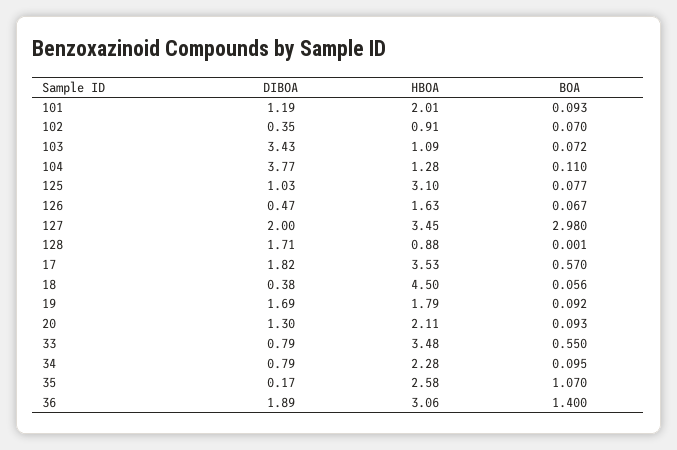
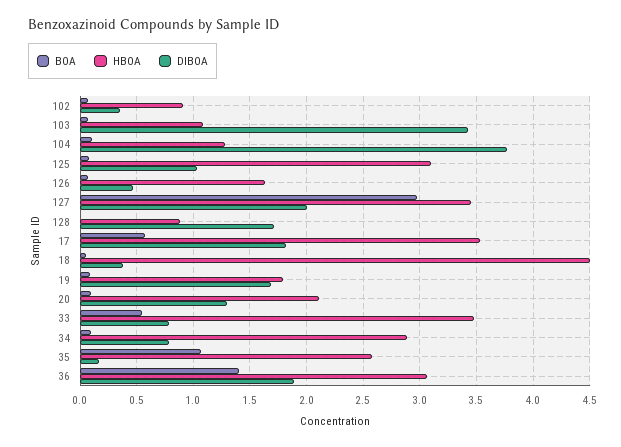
  {
    "DIBOA": {
-     "101": 1.19,
      "102": 0.35,
      "103": 3.43,
      "104": 3.77,
      "125": 1.03,
      "126": 0.47,
      "127": 2,
      "128": 1.71,
      "17": 1.82,
      "18": 0.38,
      "19": 1.69,
      "20": 1.3,
      "33": 0.79,
      "34": 0.79,
      "35": 0.17,
      "36": 1.89
    },
    "HBOA": {
-     "101": 2.01,
      "102": 0.91,
      "103": 1.09,
      "104": 1.28,
      "125": 3.1,
      "126": 1.63,
      "127": 3.45,
      "128": 0.88,
      "17": 3.53,
      "18": 4.5,
      "19": 1.79,
      "20": 2.11,
      "33": 3.48,
-     "34": 2.28,
+     "34": 2.9,
      "35": 2.58,
      "36": 3.06
    },
    "BOA": {
-     "101": 0.093,
      "102": 0.07,
      "103": 0.072,
      "104": 0.11,
      "125": 0.077,
      "126": 0.067,
      "127": 2.98,
      "128": 0.001,
      "17": 0.57,
      "18": 0.056,
      "19": 0.092,
      "20": 0.093,
      "33": 0.55,
      "34": 0.095,
      "35": 1.07,
      "36": 1.4
    }
  }

